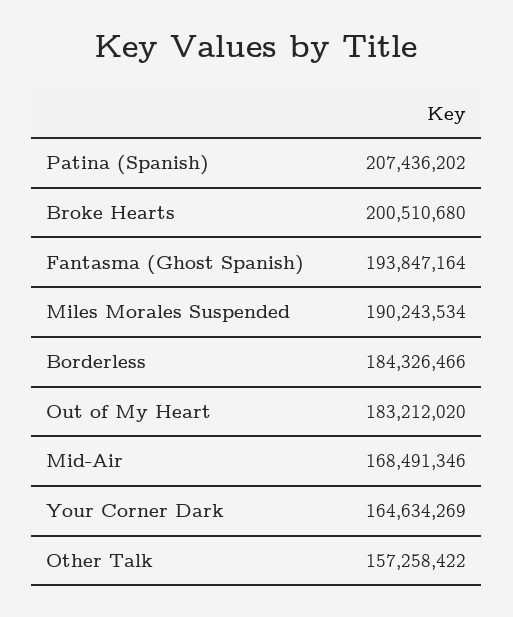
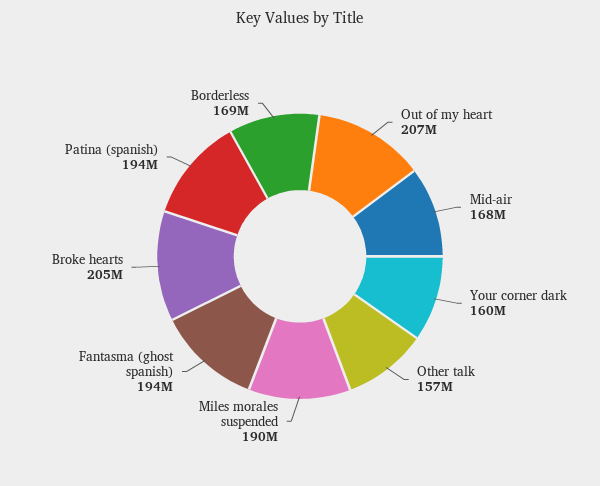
  {
-   "Patina (Spanish)": 207436202,
+   "Patina (Spanish)": 194000000,
-   "Broke Hearts": 200510680,
+   "Broke Hearts": 205000000,
    "Fantasma (Ghost Spanish)": 193847164,
    "Miles Morales Suspended": 190243534,
-   "Borderless": 184326466,
+   "Borderless": 169000000,
-   "Out of My Heart": 183212020,
+   "Out of My Heart": 207000000,
    "Mid-Air": 168491346,
-   "Your Corner Dark": 164634269,
+   "Your Corner Dark": 160000000,
    "Other Talk": 157258422
  }

